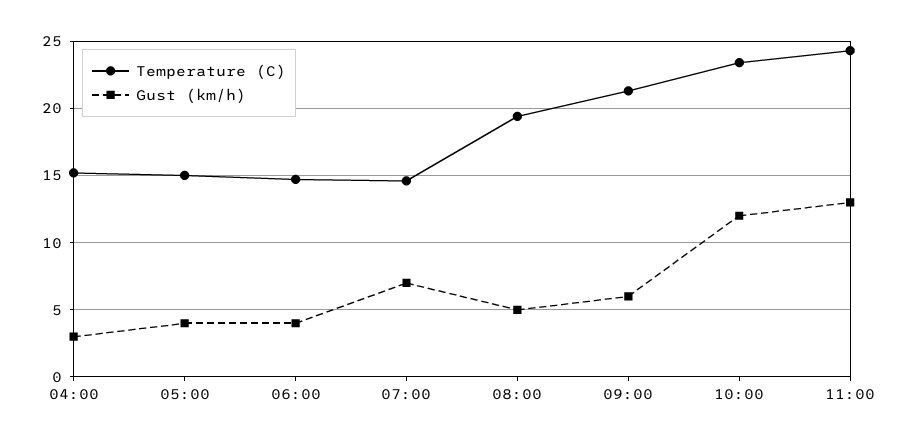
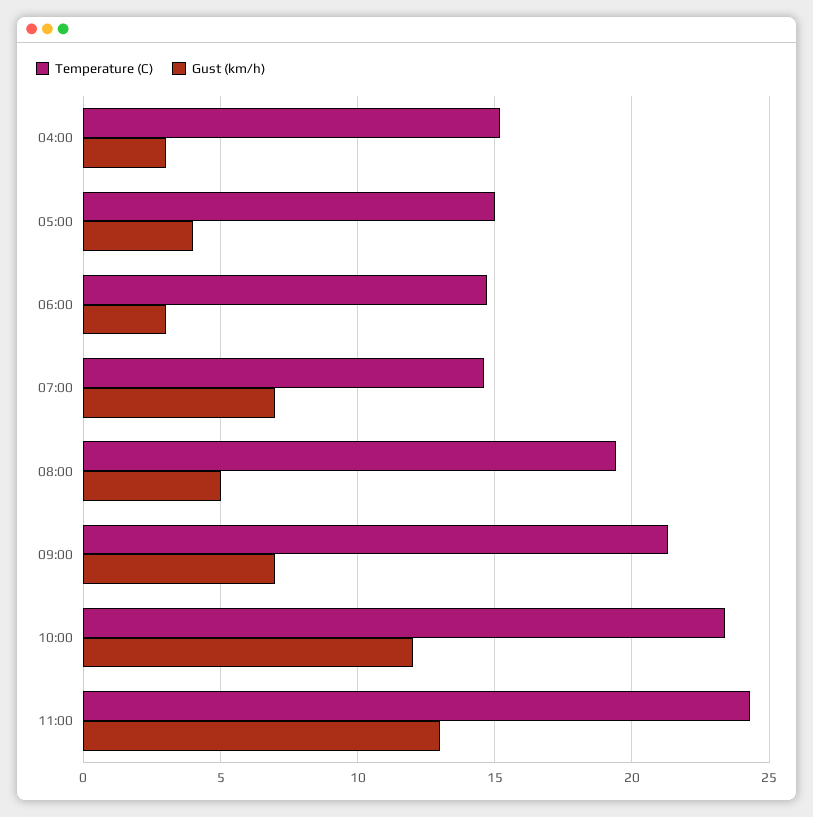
  {
    "Temperature (C)": {
      "04:00": 15,
      "05:00": 15,
      "06:00": 14.5,
      "07:00": 14.5,
      "08:00": 19.5,
      "09:00": 21.5,
      "10:00": 23.5,
      "11:00": 24.5
    },
    "Gust (km/h)": {
      "04:00": 3,
      "05:00": 4,
-     "06:00": 4,
+     "06:00": 3,
      "07:00": 7,
      "08:00": 5,
-     "09:00": 6,
+     "09:00": 7,
      "10:00": 12,
      "11:00": 13
    }
  }

